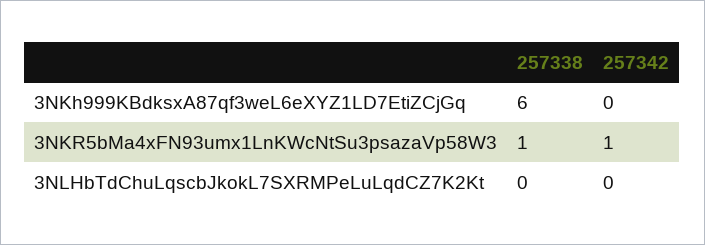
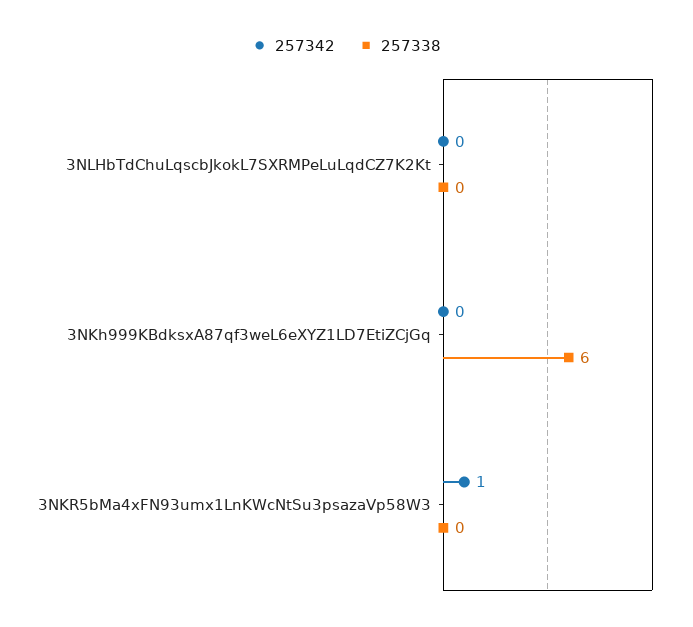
  {
    "257338": {
      "3NKh999KBdksxA87qf3weL6eXYZ1LD7EtiZCjGq": 6,
-     "3NKR5bMa4xFN93umx1LnKWcNtSu3psazaVp58W3": 1,
+     "3NKR5bMa4xFN93umx1LnKWcNtSu3psazaVp58W3": 0,
      "3NLHbTdChuLqscbJkokL7SXRMPeLuLqdCZ7K2Kt": 0
    },
    "257342": {
      "3NKh999KBdksxA87qf3weL6eXYZ1LD7EtiZCjGq": 0,
      "3NKR5bMa4xFN93umx1LnKWcNtSu3psazaVp58W3": 1,
      "3NLHbTdChuLqscbJkokL7SXRMPeLuLqdCZ7K2Kt": 0
    }
  }

